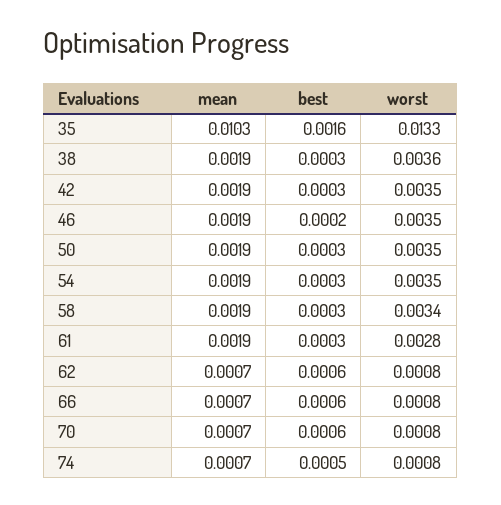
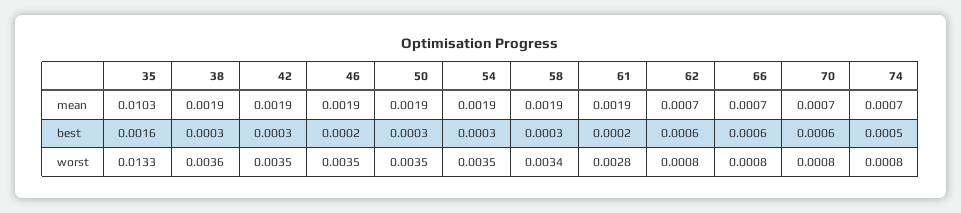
  {
    "mean": {
      "35": 0.0103,
      "38": 0.0019,
      "42": 0.0019,
      "46": 0.0019,
      "50": 0.0019,
      "54": 0.0019,
      "58": 0.0019,
      "61": 0.0019,
      "62": 0.0007,
      "66": 0.0007,
      "70": 0.0007,
      "74": 0.0007
    },
    "best": {
      "35": 0.0016,
      "38": 0.0003,
      "42": 0.0003,
      "46": 0.0002,
      "50": 0.0003,
      "54": 0.0003,
      "58": 0.0003,
-     "61": 0.0003,
+     "61": 0.0002,
      "62": 0.0006,
      "66": 0.0006,
      "70": 0.0006,
      "74": 0.0005
    },
    "worst": {
      "35": 0.0133,
      "38": 0.0036,
      "42": 0.0035,
      "46": 0.0035,
      "50": 0.0035,
      "54": 0.0035,
      "58": 0.0034,
      "61": 0.0028,
      "62": 0.0008,
      "66": 0.0008,
      "70": 0.0008,
      "74": 0.0008
    }
  }

